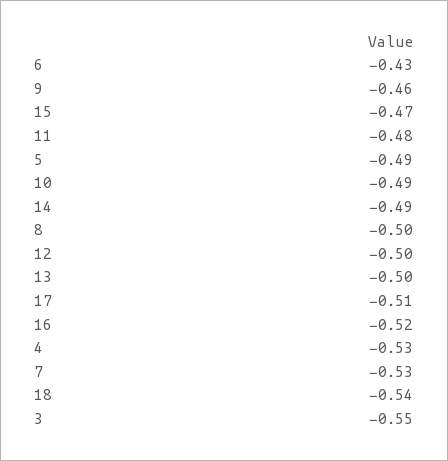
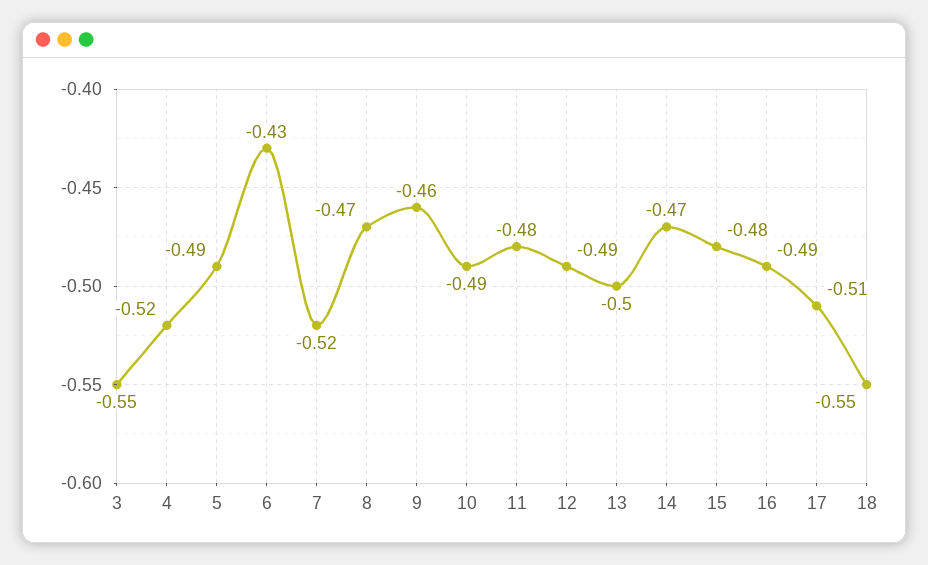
  {
    "6": -0.43,
    "9": -0.46,
-   "15": -0.47,
+   "15": -0.48,
    "11": -0.48,
    "5": -0.49,
    "10": -0.49,
-   "14": -0.49,
+   "14": -0.47,
-   "8": -0.5,
+   "8": -0.47,
-   "12": -0.5,
+   "12": -0.49,
    "13": -0.5,
    "17": -0.51,
-   "16": -0.52,
+   "16": -0.49,
-   "4": -0.53,
+   "4": -0.52,
-   "7": -0.53,
+   "7": -0.52,
-   "18": -0.54,
+   "18": -0.55,
    "3": -0.55
  }

